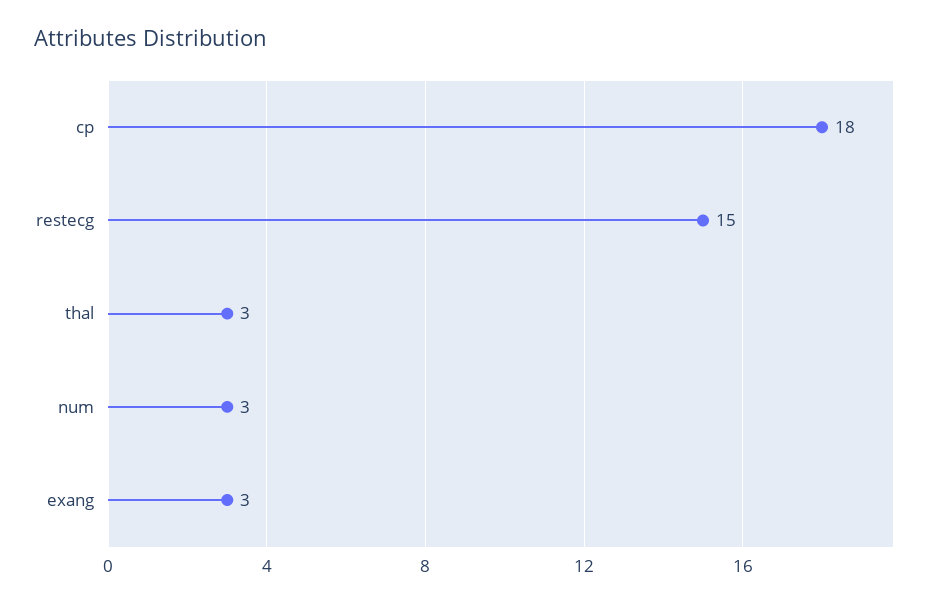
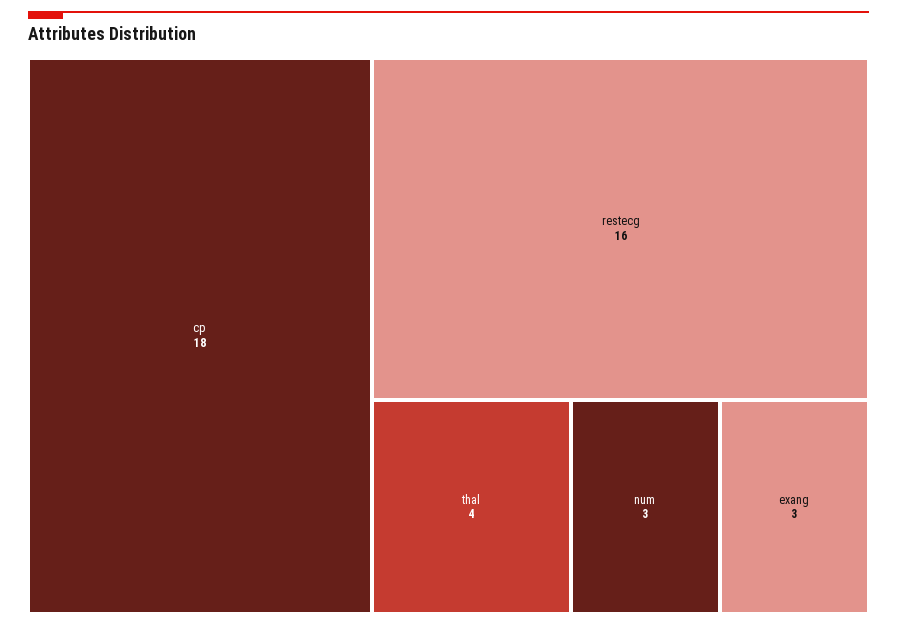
  {
    "cp": 18,
-   "restecg": 15,
+   "restecg": 16,
-   "thal": 3,
+   "thal": 4,
    "num": 3,
    "exang": 3
  }

